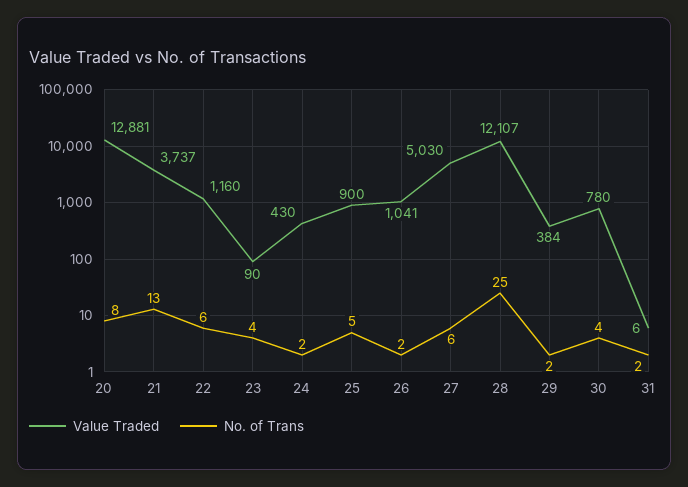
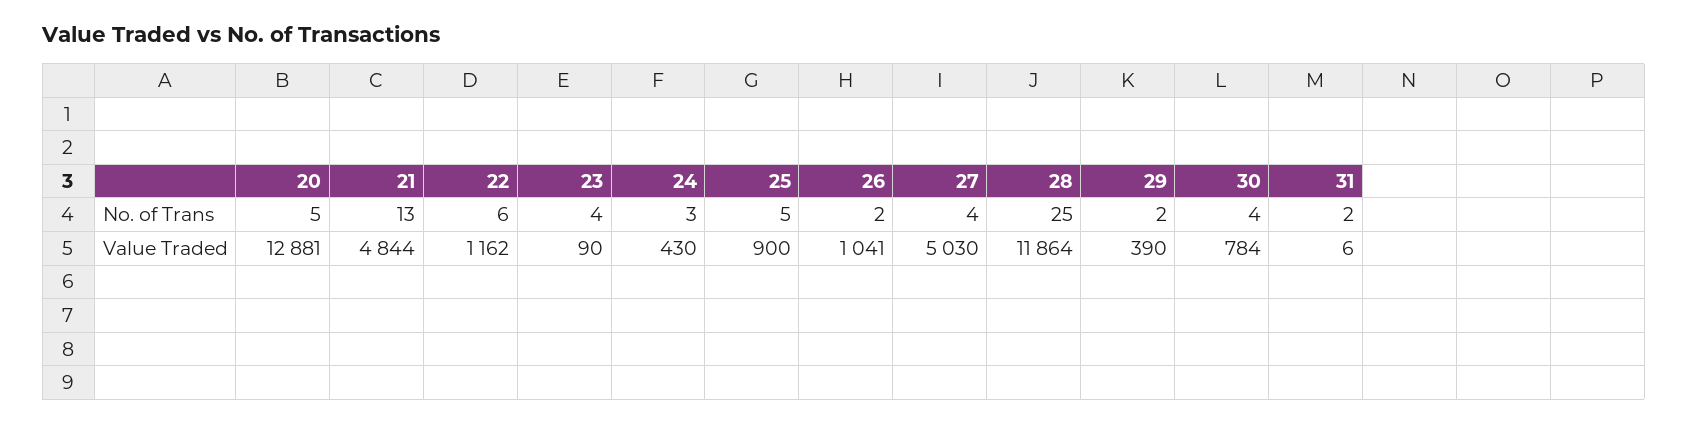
  {
    "Value Traded": {
      "20": 12881,
-     "21": 3737,
+     "21": 4844,
-     "22": 1160,
+     "22": 1162,
      "23": 90,
      "24": 430,
      "25": 900,
      "26": 1041,
      "27": 5030,
-     "28": 12107,
+     "28": 11864,
-     "29": 384,
+     "29": 390,
-     "30": 780,
+     "30": 784,
      "31": 6
    },
    "No. of Trans": {
-     "20": 8,
+     "20": 5,
      "21": 13,
      "22": 6,
      "23": 4,
-     "24": 2,
+     "24": 3,
      "25": 5,
      "26": 2,
-     "27": 6,
+     "27": 4,
      "28": 25,
      "29": 2,
      "30": 4,
      "31": 2
    }
  }

